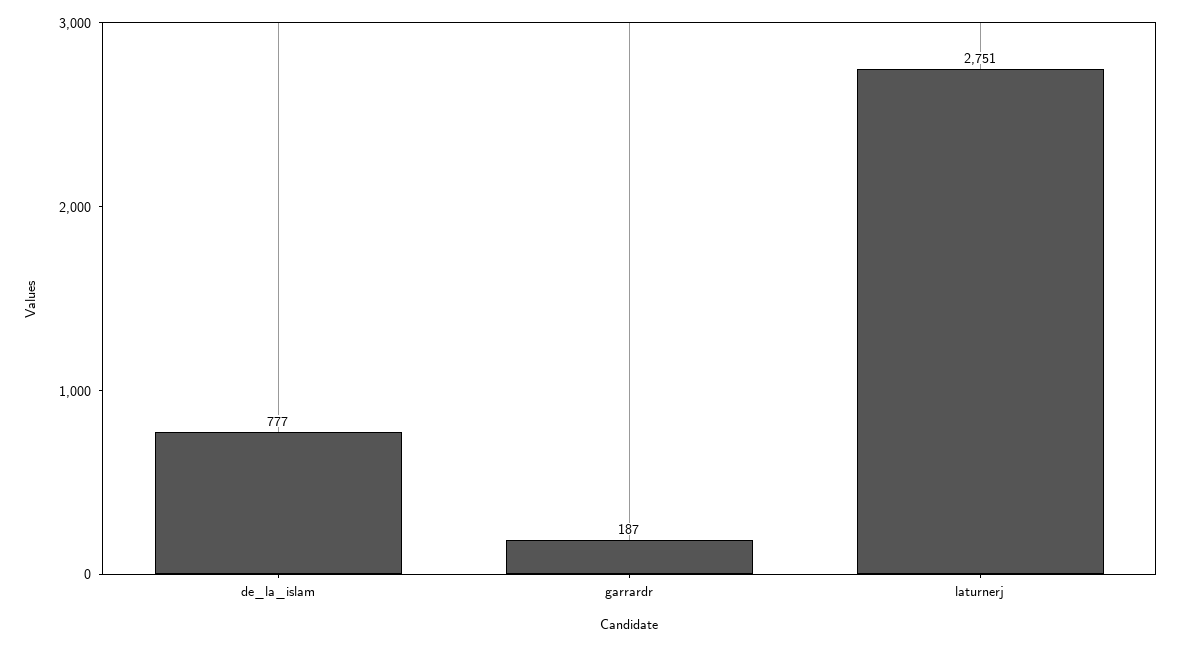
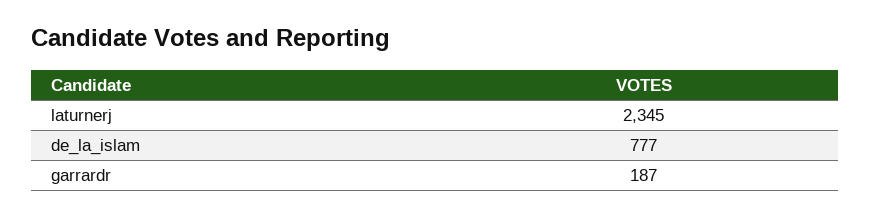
  {
    "de_la_islam": 777,
    "garrardr": 187,
-   "laturnerj": 2751
+   "laturnerj": 2345
  }

